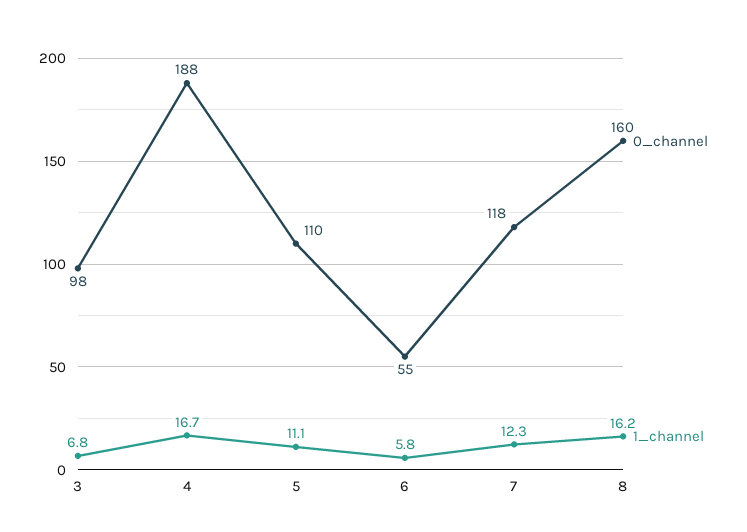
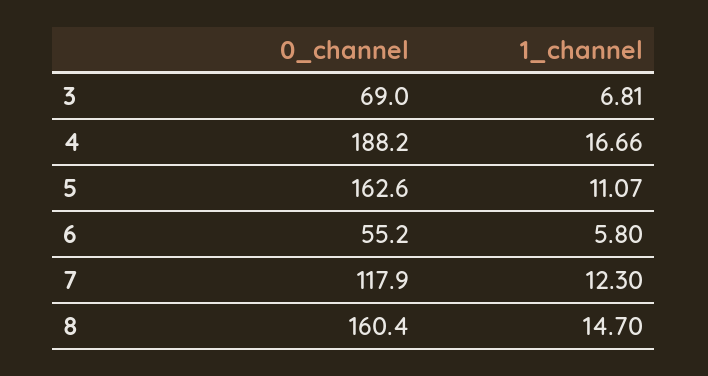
  {
    "0_channel": {
-     "3": 98,
+     "3": 69,
      "4": 188.2,
-     "5": 110,
+     "5": 162.6,
      "6": 55.2,
      "7": 117.9,
      "8": 160.4
    },
    "1_channel": {
      "3": 6.81,
      "4": 16.66,
      "5": 11.07,
      "6": 5.8,
      "7": 12.3,
-     "8": 16.2
+     "8": 14.7
    }
  }

